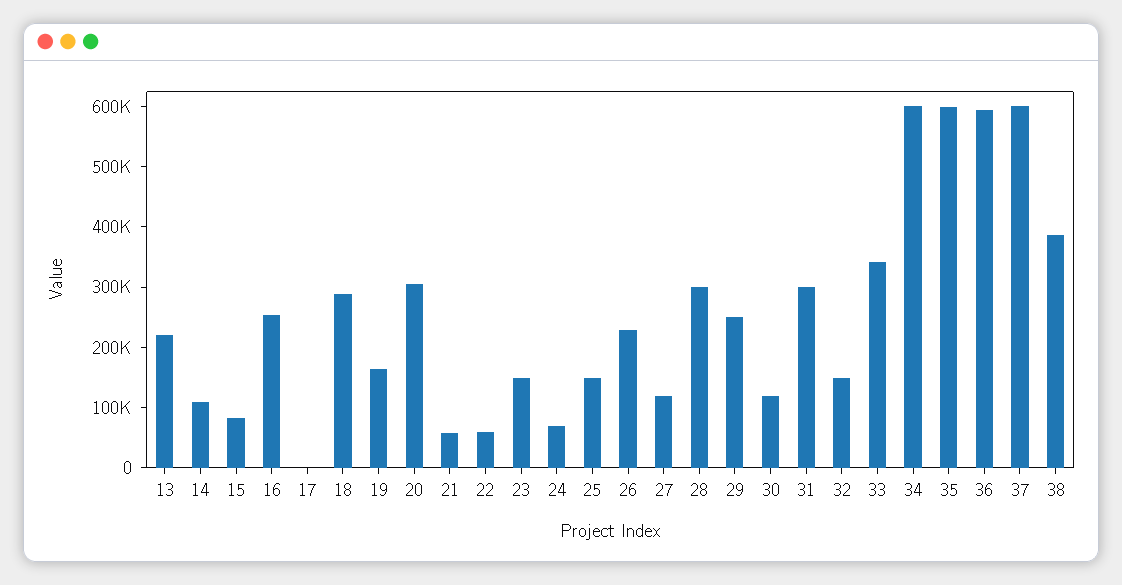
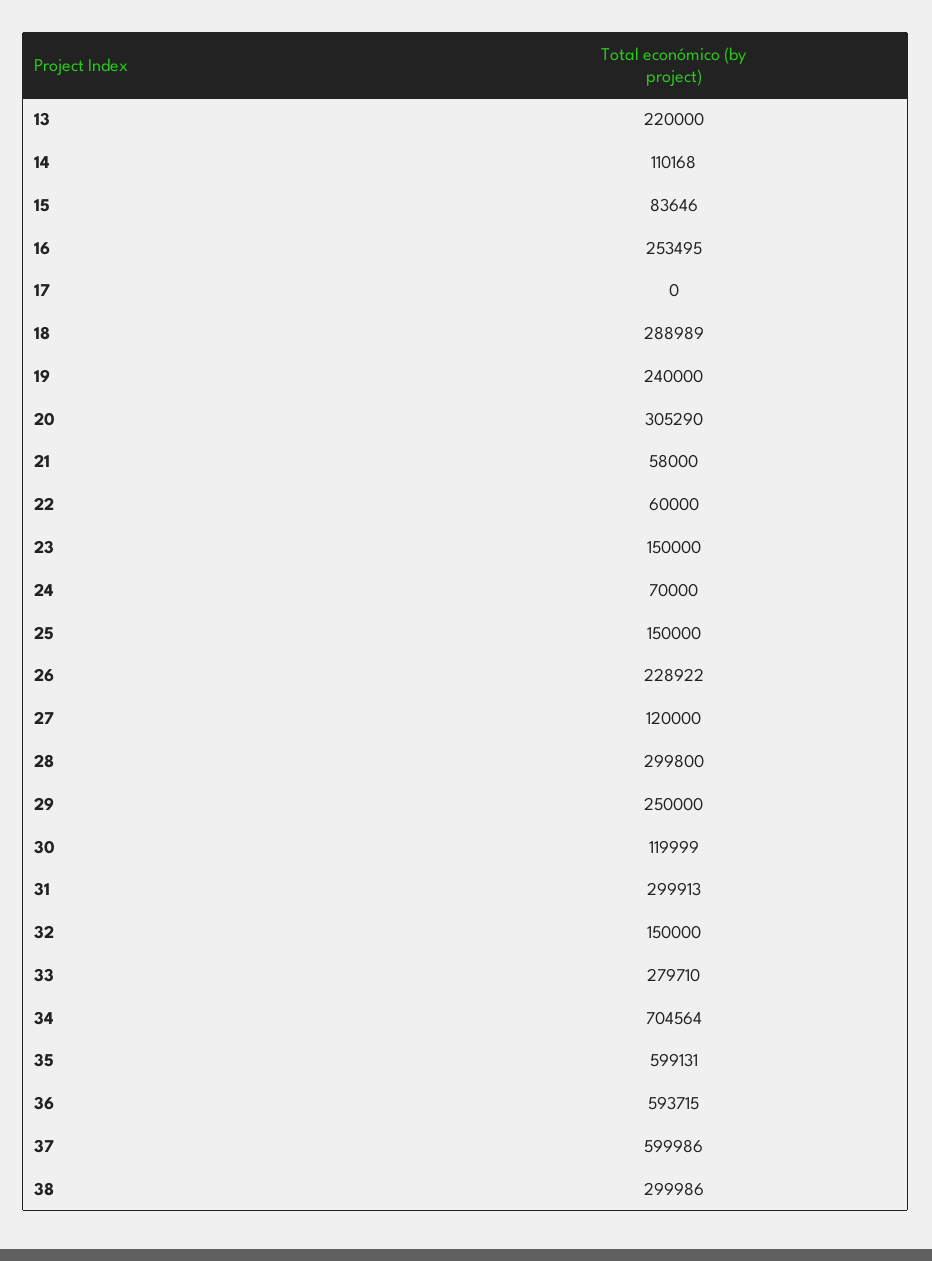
  {
    "13": 220000,
    "14": 110168,
    "15": 83646,
    "16": 253495,
    "17": 0,
    "18": 288989,
-   "19": 160000,
+   "19": 240000,
    "20": 305290,
    "21": 58000,
    "22": 60000,
    "23": 150000,
    "24": 70000,
    "25": 150000,
    "26": 228922,
    "27": 120000,
    "28": 299800,
    "29": 250000,
    "30": 119999,
    "31": 299913,
    "32": 150000,
-   "33": 340000,
+   "33": 279710,
-   "34": 600000,
+   "34": 704564,
    "35": 599131,
    "36": 593715,
    "37": 599986,
-   "38": 380000
+   "38": 299986
  }

